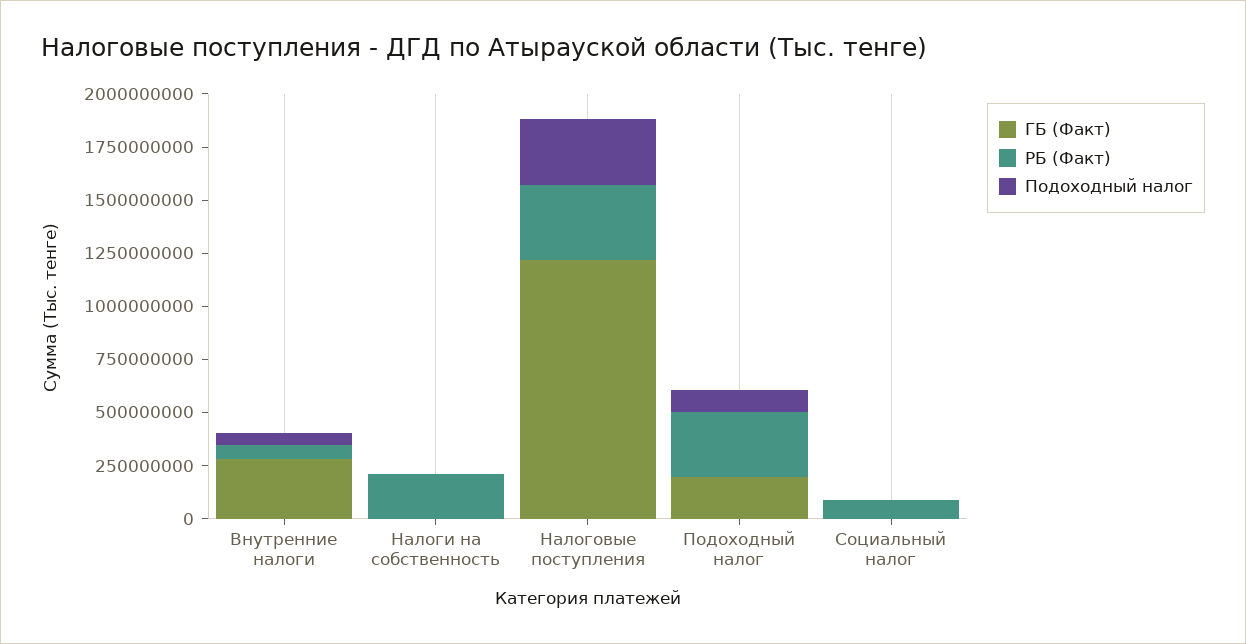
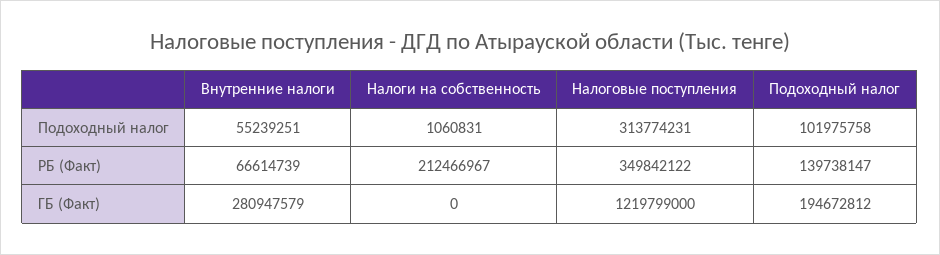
  {
    "ГБ (Факт)": {
      "Внутренние налоги": 280947579,
      "Налоги на собственность": 0,
      "Налоговые поступления": 1219799000,
-     "Подоходный налог": 194672812,
+     "Подоходный налог": 194672812
-     "Социальный налог": 0
    },
    "РБ (Факт)": {
      "Внутренние налоги": 66614739,
      "Налоги на собственность": 212466967,
      "Налоговые поступления": 349842122,
-     "Подоходный налог": 300000000,
+     "Подоходный налог": 139738147
-     "Социальный налог": 100000000
    },
    "Подоходный налог": {
      "Внутренние налоги": 55239251,
      "Налоги на собственность": 1060831,
      "Налоговые поступления": 313774231,
-     "Подоходный налог": 101975758,
+     "Подоходный налог": 101975758
-     "Социальный налог": 0
    }
  }

